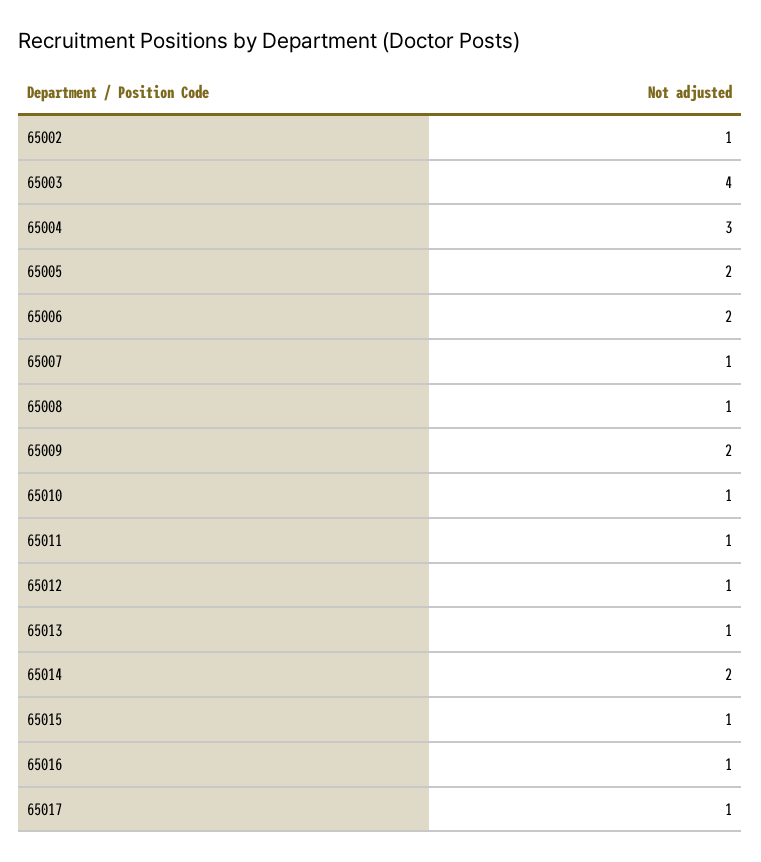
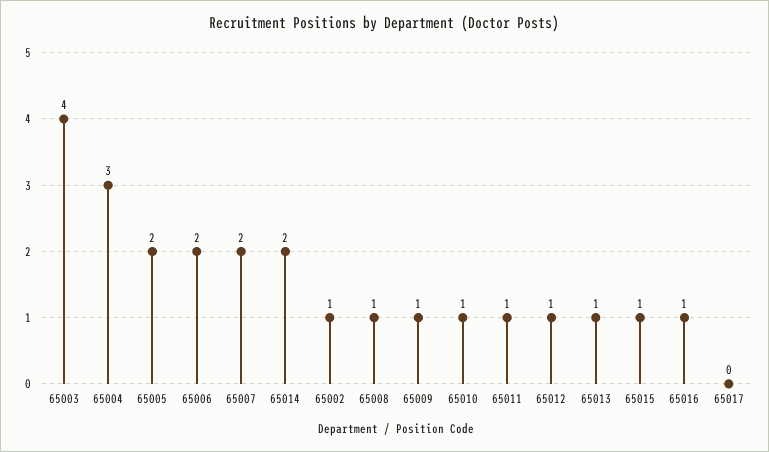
  {
    "65002": 1,
    "65003": 4,
    "65004": 3,
    "65005": 2,
    "65006": 2,
-   "65007": 1,
+   "65007": 2,
    "65008": 1,
-   "65009": 2,
+   "65009": 1,
    "65010": 1,
    "65011": 1,
    "65012": 1,
    "65013": 1,
    "65014": 2,
    "65015": 1,
    "65016": 1,
-   "65017": 1
+   "65017": 0
  }

